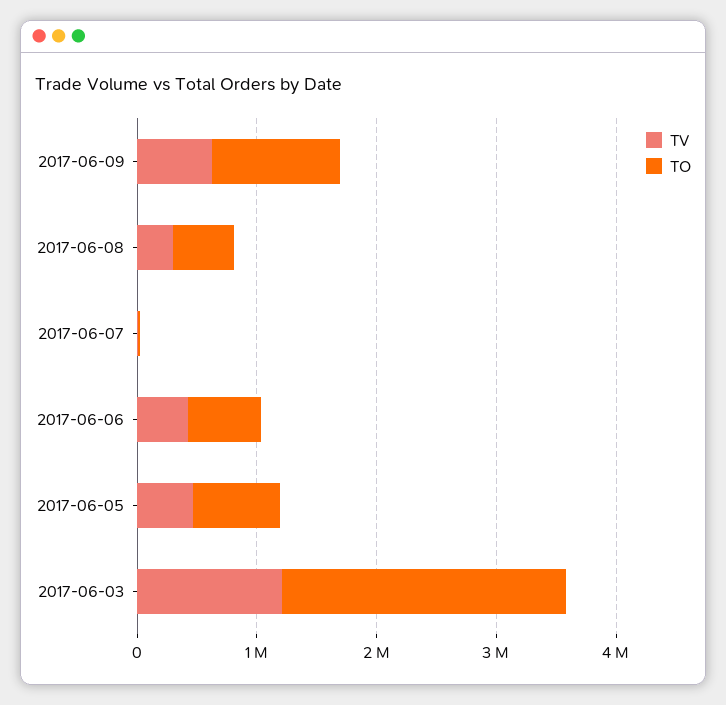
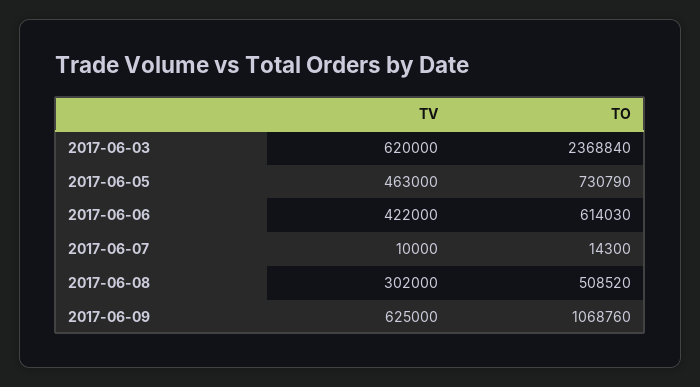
  {
    "TV": {
      "2017-06-09": 625000,
      "2017-06-08": 302000,
      "2017-06-07": 10000,
      "2017-06-06": 422000,
      "2017-06-05": 463000,
-     "2017-06-03": 1200000
+     "2017-06-03": 620000
    },
    "TO": {
      "2017-06-09": 1068760,
      "2017-06-08": 508520,
      "2017-06-07": 14300,
      "2017-06-06": 614030,
      "2017-06-05": 730790,
      "2017-06-03": 2368840
    }
  }

